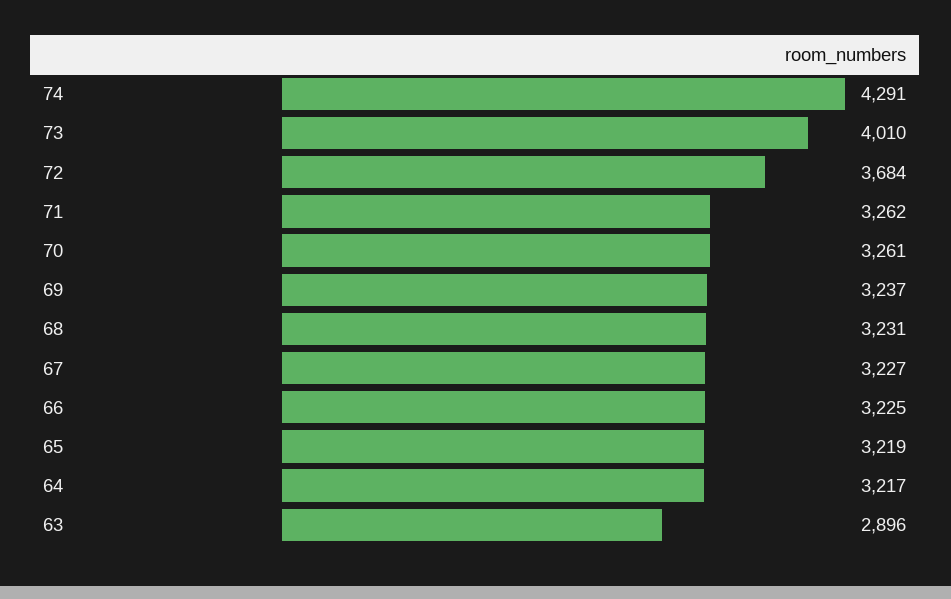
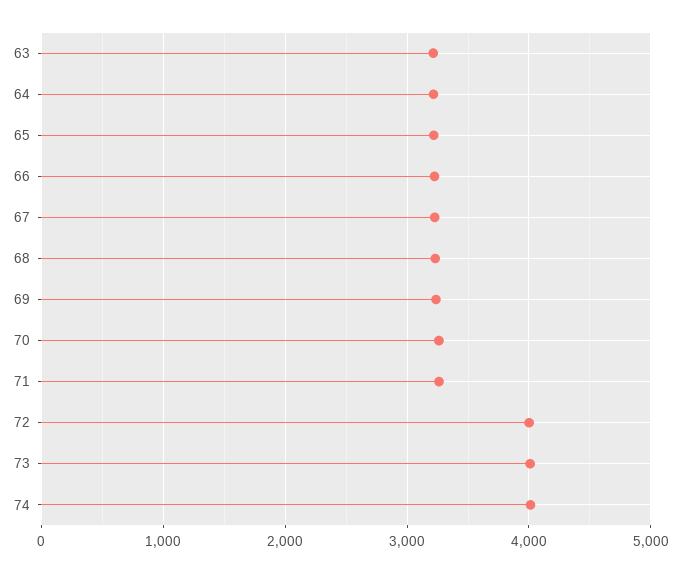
  {
-   "74": 4291,
+   "74": 4000,
    "73": 4010,
-   "72": 3684,
+   "72": 4000,
    "71": 3262,
    "70": 3261,
    "69": 3237,
    "68": 3231,
    "67": 3227,
    "66": 3225,
    "65": 3219,
    "64": 3217,
-   "63": 2896
+   "63": 3200
  }

